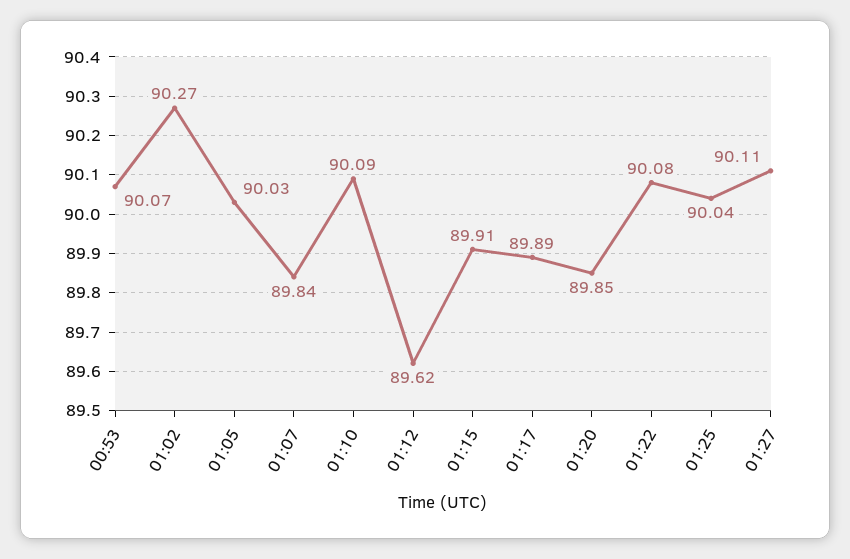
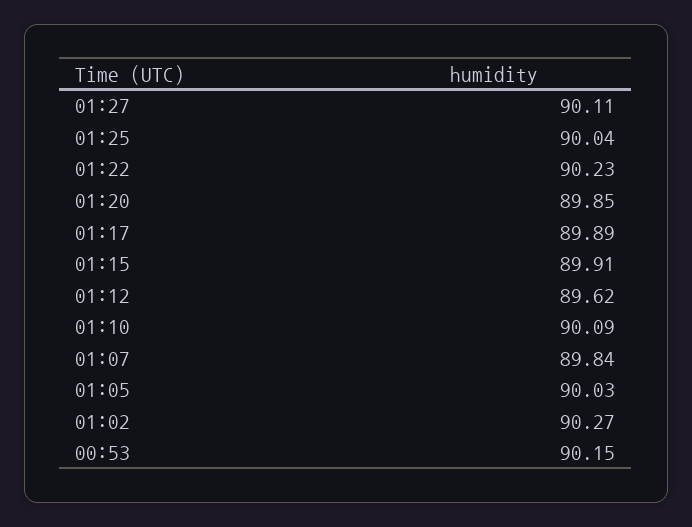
  {
-   "00:53": 90.07,
+   "00:53": 90.15,
    "01:02": 90.27,
    "01:05": 90.03,
    "01:07": 89.84,
    "01:10": 90.09,
    "01:12": 89.62,
    "01:15": 89.91,
    "01:17": 89.89,
    "01:20": 89.85,
-   "01:22": 90.08,
+   "01:22": 90.23,
    "01:25": 90.04,
    "01:27": 90.11
  }

